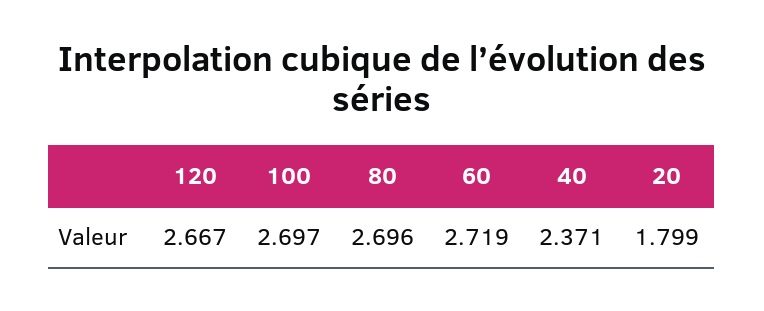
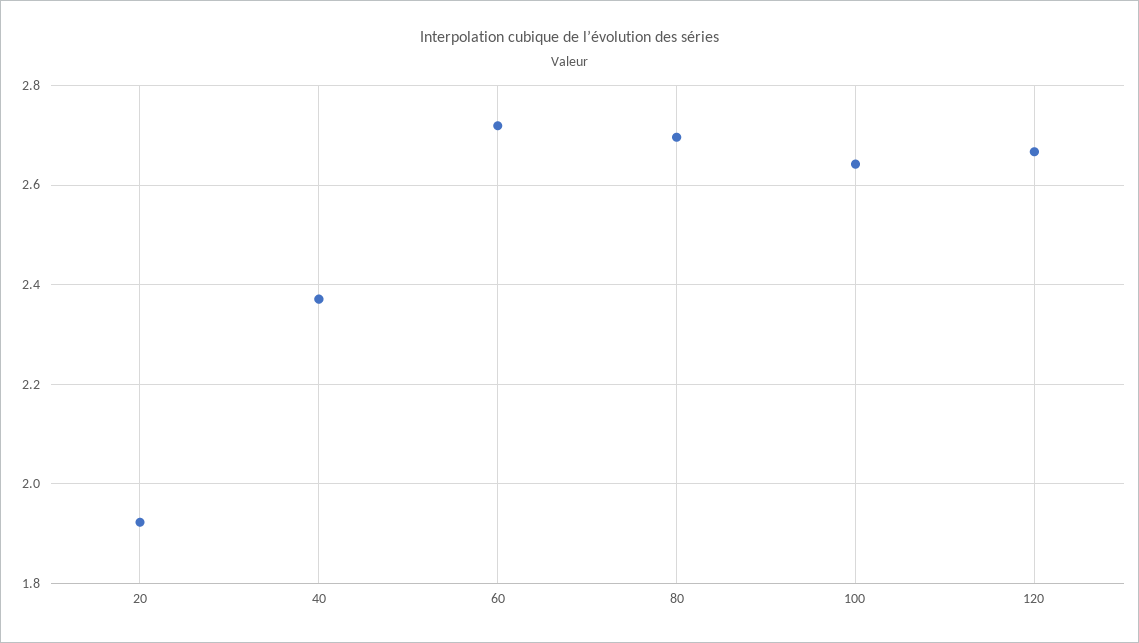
  {
    "120": 2.667,
-   "100": 2.697,
+   "100": 2.64,
    "80": 2.696,
    "60": 2.719,
    "40": 2.371,
-   "20": 1.799
+   "20": 1.92
  }

